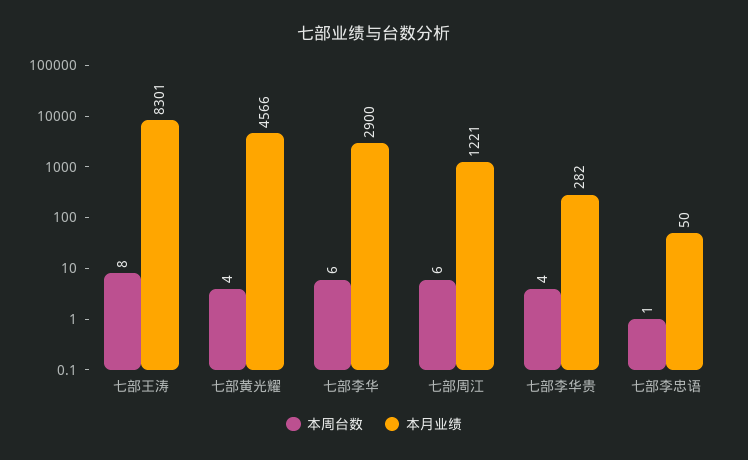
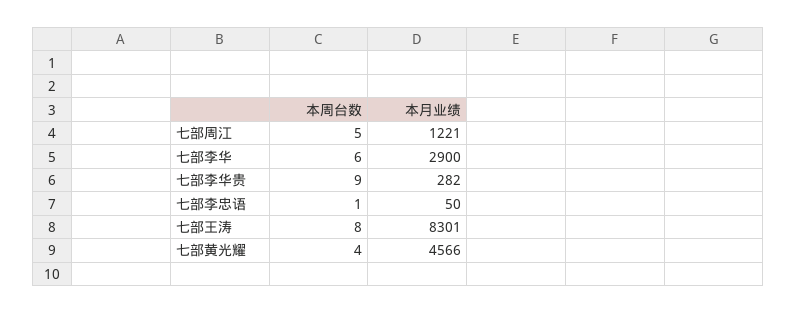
  {
    "本周台数": {
      "七部王涛": 8,
      "七部黄光耀": 4,
      "七部李华": 6,
-     "七部周江": 6,
+     "七部周江": 5,
-     "七部李华贵": 4,
+     "七部李华贵": 9,
      "七部李忠语": 1
    },
    "本月业绩": {
      "七部王涛": 8301,
      "七部黄光耀": 4566,
      "七部李华": 2900,
      "七部周江": 1221,
      "七部李华贵": 282,
      "七部李忠语": 50
    }
  }

